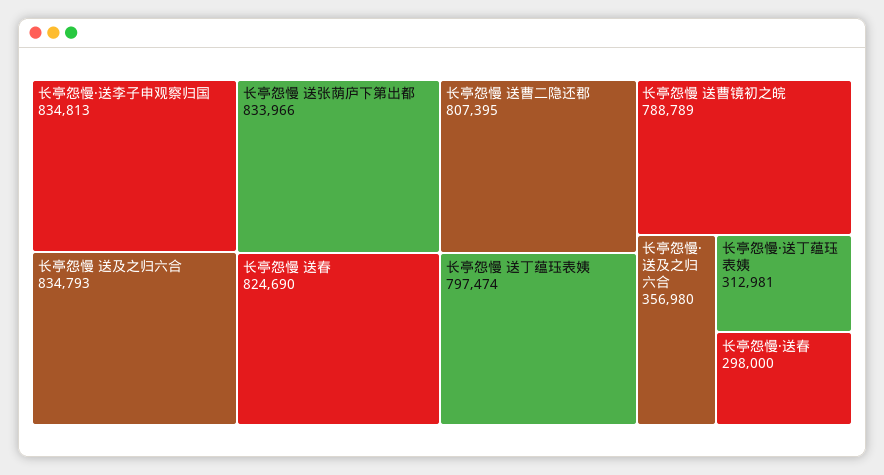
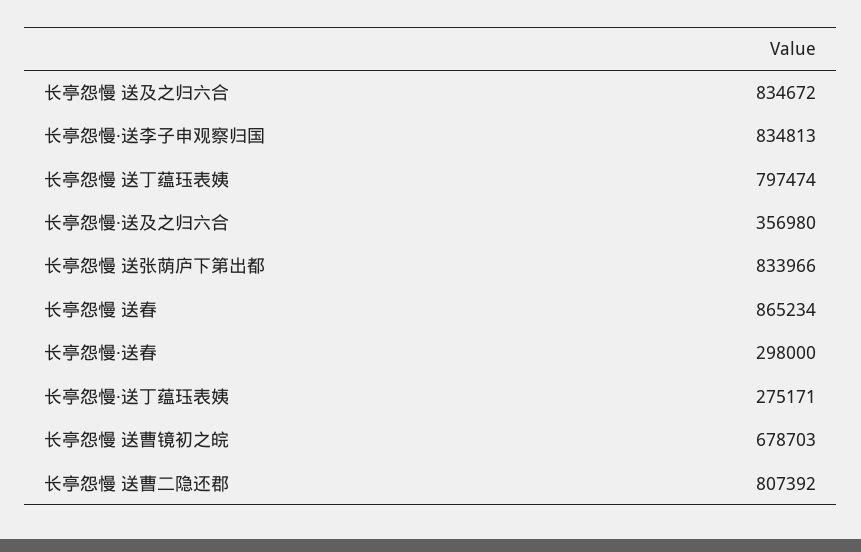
  {
    "长亭怨慢·送李子申观察归国": 834813,
-   "长亭怨慢 送及之归六合": 834793,
+   "长亭怨慢 送及之归六合": 834672,
    "长亭怨慢 送张荫庐下第出都": 833966,
-   "长亭怨慢 送春": 824690,
+   "长亭怨慢 送春": 865234,
-   "长亭怨慢 送曹二隐还郡": 807395,
+   "长亭怨慢 送曹二隐还郡": 807392,
    "长亭怨慢 送丁蕴珏表姨": 797474,
-   "长亭怨慢 送曹镜初之皖": 788789,
+   "长亭怨慢 送曹镜初之皖": 678703,
    "长亭怨慢·送及之归六合": 356980,
-   "长亭怨慢·送丁蕴珏表姨": 312981,
+   "长亭怨慢·送丁蕴珏表姨": 275171,
    "长亭怨慢·送春": 298000
  }

